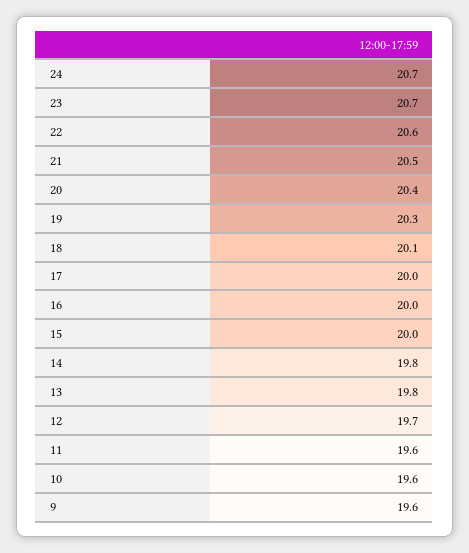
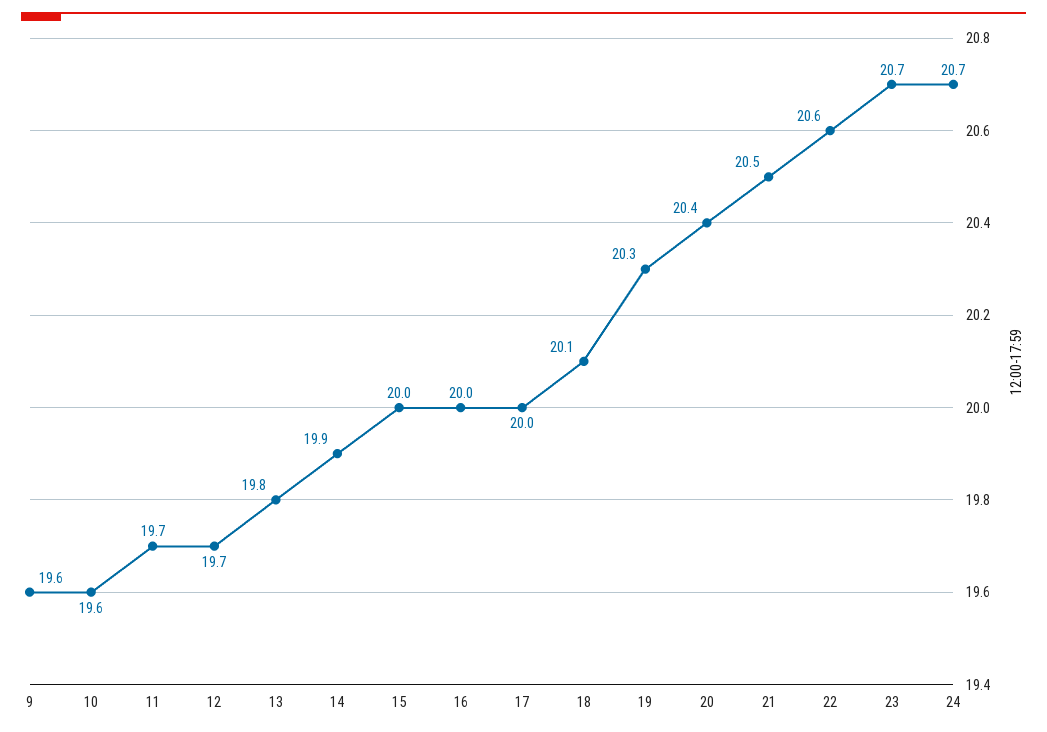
  {
    "24": 20.7,
    "23": 20.7,
    "22": 20.6,
    "21": 20.5,
    "20": 20.4,
    "19": 20.3,
    "18": 20.1,
    "17": 20,
    "16": 20,
    "15": 20,
-   "14": 19.8,
+   "14": 19.9,
    "13": 19.8,
    "12": 19.7,
-   "11": 19.6,
+   "11": 19.7,
    "10": 19.6,
    "9": 19.6
  }

